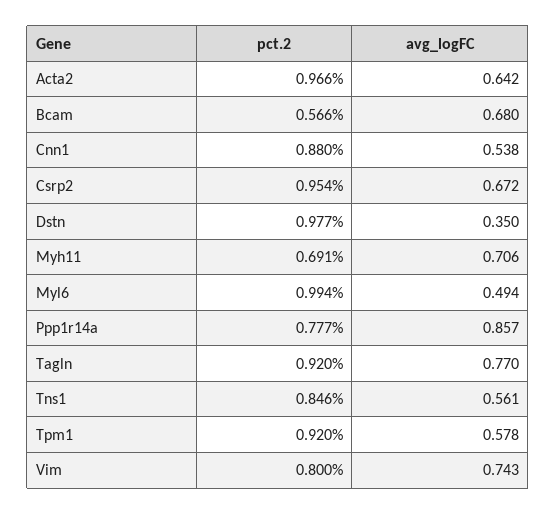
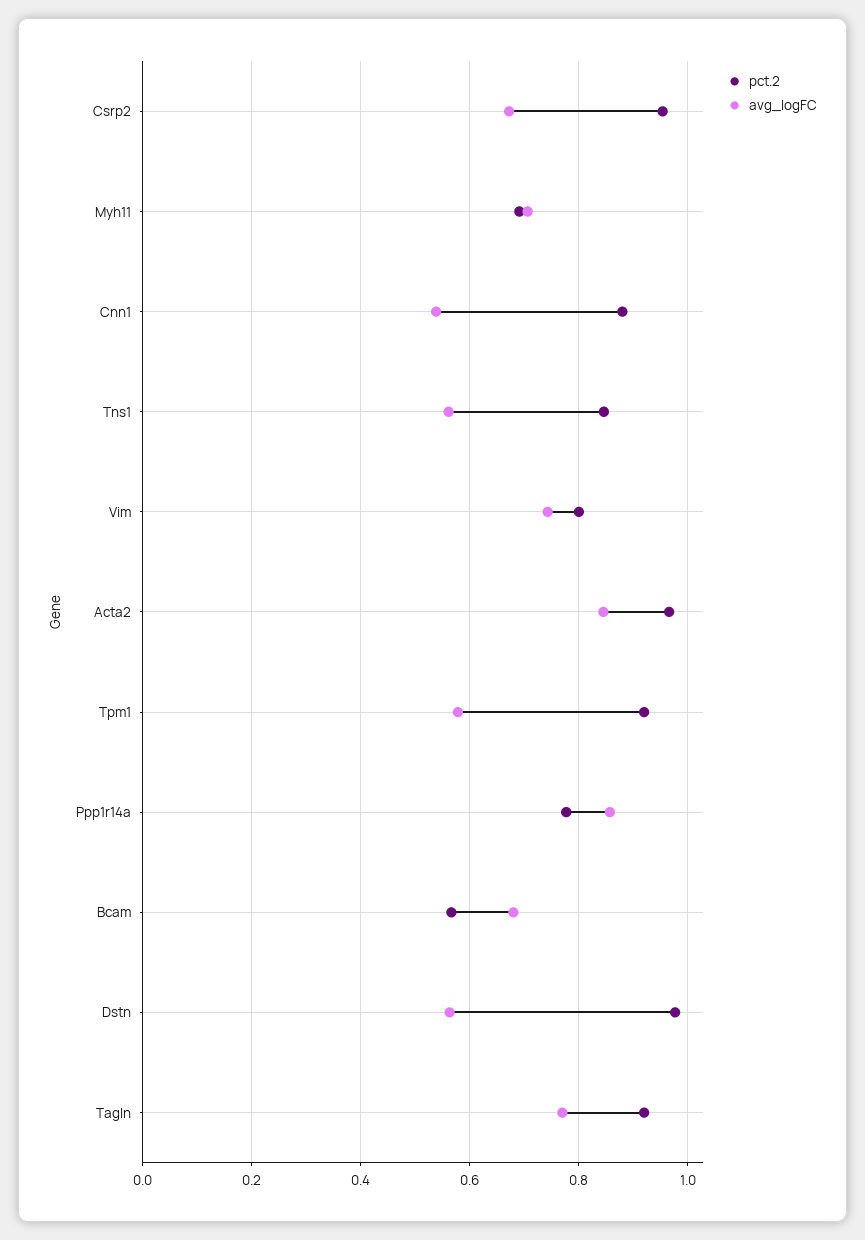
  {
    "pct.2": {
      "Acta2": 0.966,
      "Bcam": 0.566,
      "Cnn1": 0.88,
      "Csrp2": 0.954,
      "Dstn": 0.977,
      "Myh11": 0.691,
-     "Myl6": 0.994,
      "Ppp1r14a": 0.777,
      "Tagln": 0.92,
      "Tns1": 0.846,
      "Tpm1": 0.92,
      "Vim": 0.8
    },
    "avg_logFC": {
-     "Acta2": 0.642,
+     "Acta2": 0.84,
      "Bcam": 0.68,
      "Cnn1": 0.538,
      "Csrp2": 0.672,
-     "Dstn": 0.35,
+     "Dstn": 0.56,
      "Myh11": 0.706,
-     "Myl6": 0.494,
      "Ppp1r14a": 0.857,
      "Tagln": 0.77,
      "Tns1": 0.561,
      "Tpm1": 0.578,
      "Vim": 0.743
    }
  }

